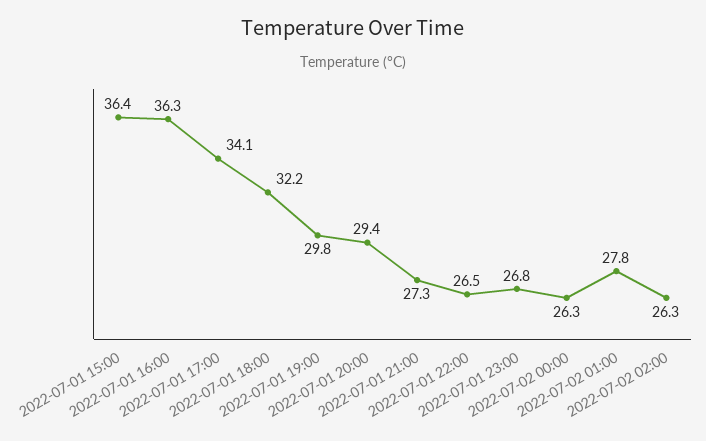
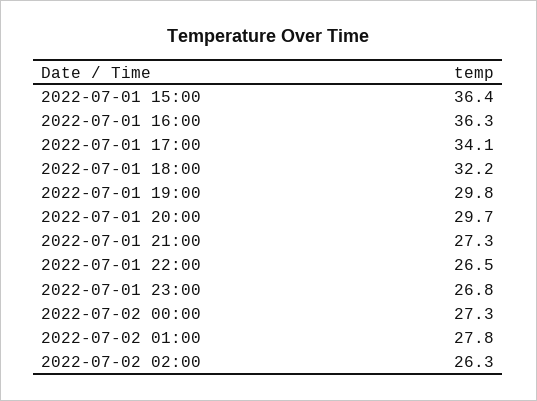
  {
    "2022-07-01 15:00": 36.4,
    "2022-07-01 16:00": 36.3,
    "2022-07-01 17:00": 34.1,
    "2022-07-01 18:00": 32.2,
    "2022-07-01 19:00": 29.8,
-   "2022-07-01 20:00": 29.4,
+   "2022-07-01 20:00": 29.7,
    "2022-07-01 21:00": 27.3,
    "2022-07-01 22:00": 26.5,
    "2022-07-01 23:00": 26.8,
-   "2022-07-02 00:00": 26.3,
+   "2022-07-02 00:00": 27.3,
    "2022-07-02 01:00": 27.8,
    "2022-07-02 02:00": 26.3
  }

